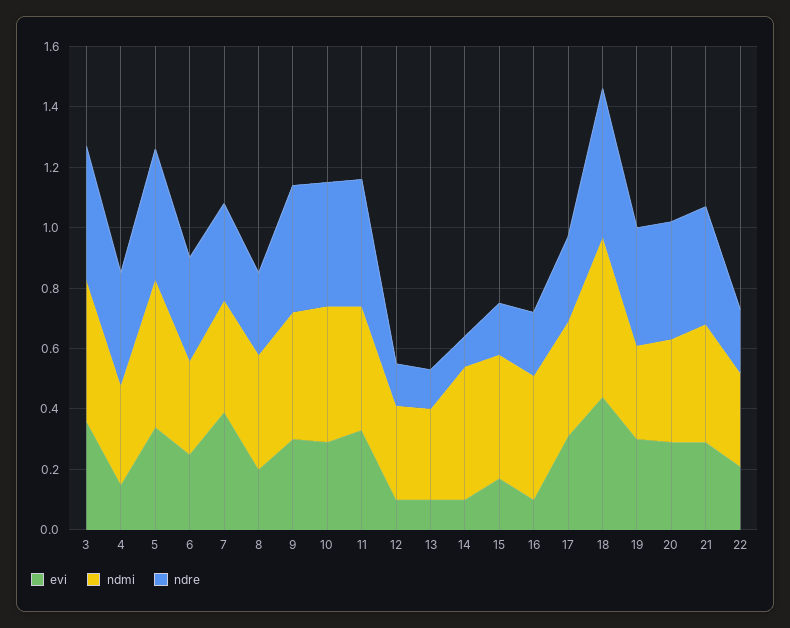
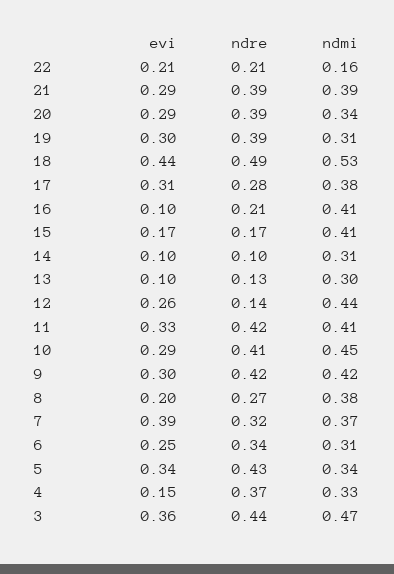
  {
    "evi": {
      "3": 0.36,
      "4": 0.15,
      "5": 0.34,
      "6": 0.25,
      "7": 0.39,
      "8": 0.2,
      "9": 0.3,
      "10": 0.29,
      "11": 0.33,
-     "12": 0.1,
+     "12": 0.26,
      "13": 0.1,
      "14": 0.1,
      "15": 0.17,
      "16": 0.1,
      "17": 0.31,
      "18": 0.44,
      "19": 0.3,
      "20": 0.29,
      "21": 0.29,
      "22": 0.21
    },
    "ndmi": {
      "3": 0.47,
      "4": 0.33,
-     "5": 0.5,
+     "5": 0.34,
      "6": 0.31,
      "7": 0.37,
      "8": 0.38,
      "9": 0.42,
      "10": 0.45,
      "11": 0.41,
-     "12": 0.3,
+     "12": 0.44,
      "13": 0.3,
-     "14": 0.45,
+     "14": 0.31,
      "15": 0.41,
      "16": 0.41,
      "17": 0.38,
      "18": 0.53,
      "19": 0.31,
      "20": 0.34,
      "21": 0.39,
-     "22": 0.3
+     "22": 0.16
    },
    "ndre": {
      "3": 0.44,
      "4": 0.37,
      "5": 0.43,
      "6": 0.34,
      "7": 0.32,
      "8": 0.27,
      "9": 0.42,
      "10": 0.41,
      "11": 0.42,
      "12": 0.14,
      "13": 0.13,
      "14": 0.1,
      "15": 0.17,
      "16": 0.21,
      "17": 0.28,
      "18": 0.49,
      "19": 0.39,
      "20": 0.39,
      "21": 0.39,
      "22": 0.21
    }
  }

